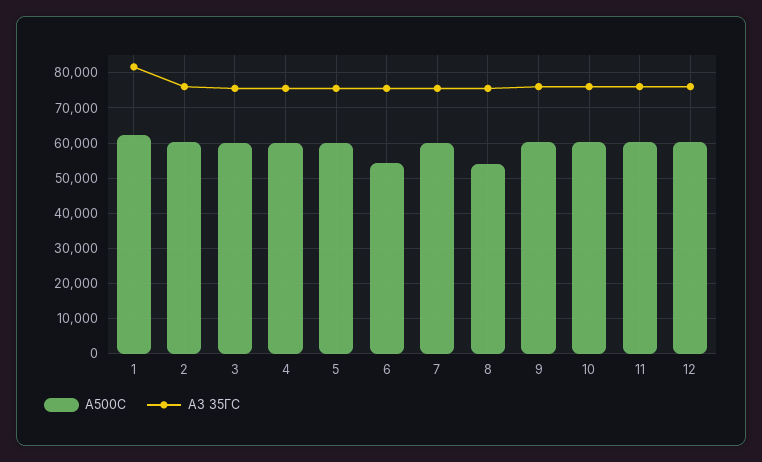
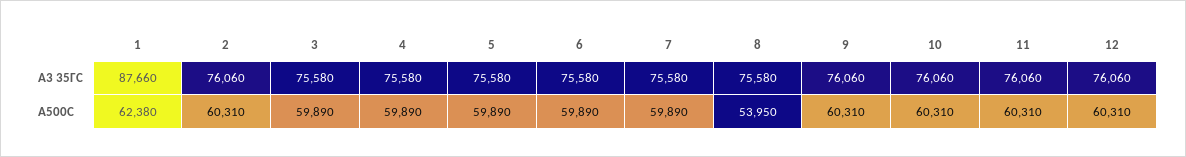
  {
    "А500С": {
      "1": 62380,
      "2": 60310,
      "3": 59890,
      "4": 59890,
      "5": 59890,
-     "6": 54000,
+     "6": 59890,
      "7": 59890,
      "8": 53950,
      "9": 60310,
      "10": 60310,
      "11": 60310,
      "12": 60310
    },
    "А3 35ГС": {
-     "1": 82000,
+     "1": 87660,
      "2": 76060,
      "3": 75580,
      "4": 75580,
      "5": 75580,
      "6": 75580,
      "7": 75580,
      "8": 75580,
      "9": 76060,
      "10": 76060,
      "11": 76060,
      "12": 76060
    }
  }

